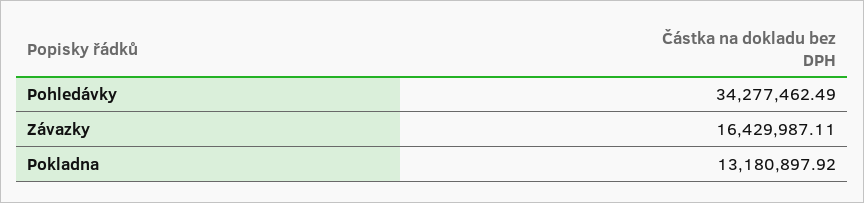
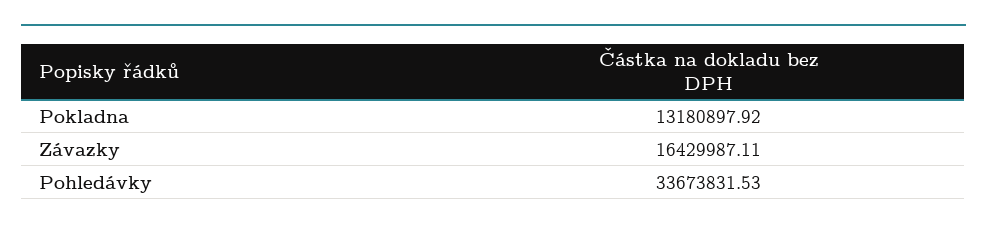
  {
-   "Pohledávky": 34277462.49,
+   "Pohledávky": 33673831.53,
    "Závazky": 16429987.11,
    "Pokladna": 13180897.92
  }

